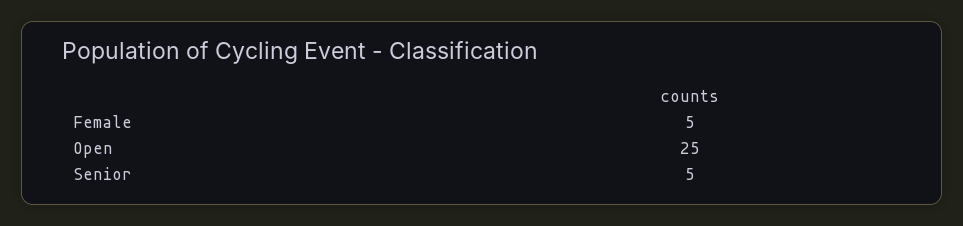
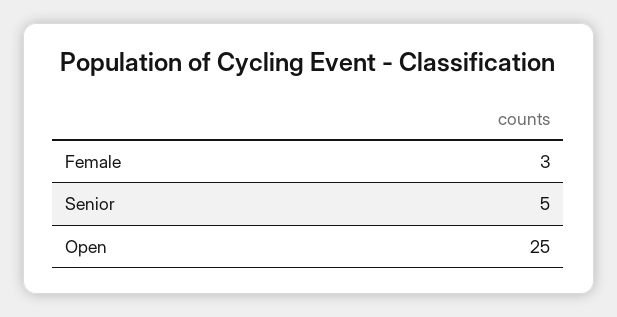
  {
-   "Female": 5,
+   "Female": 3,
    "Open": 25,
    "Senior": 5
  }

